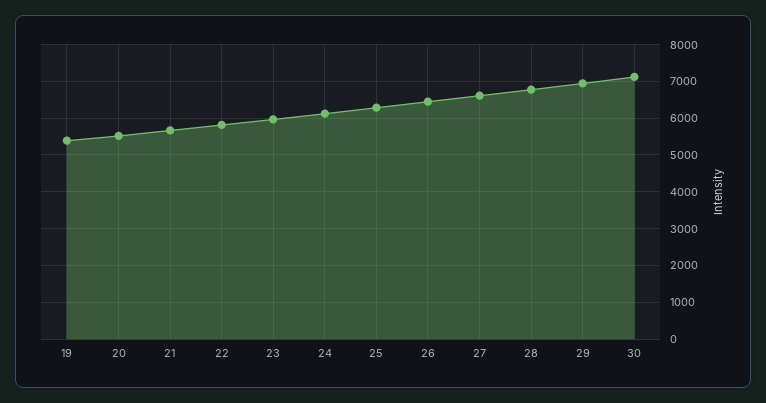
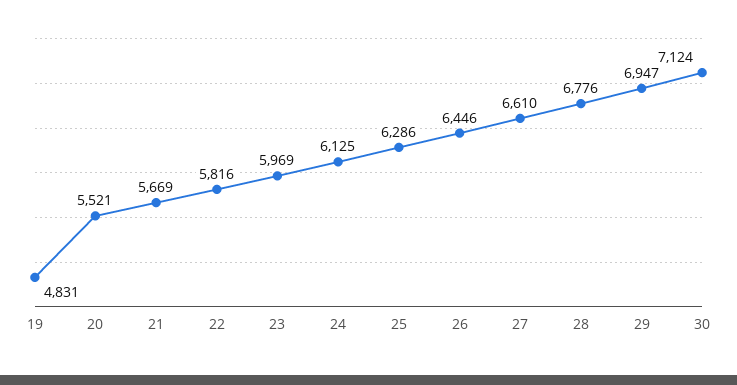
  {
-   "19": 5400,
+   "19": 4831,
    "20": 5521,
    "21": 5669,
    "22": 5816,
    "23": 5969,
    "24": 6125,
    "25": 6286,
    "26": 6446,
    "27": 6610,
    "28": 6776,
    "29": 6947,
    "30": 7124
  }

